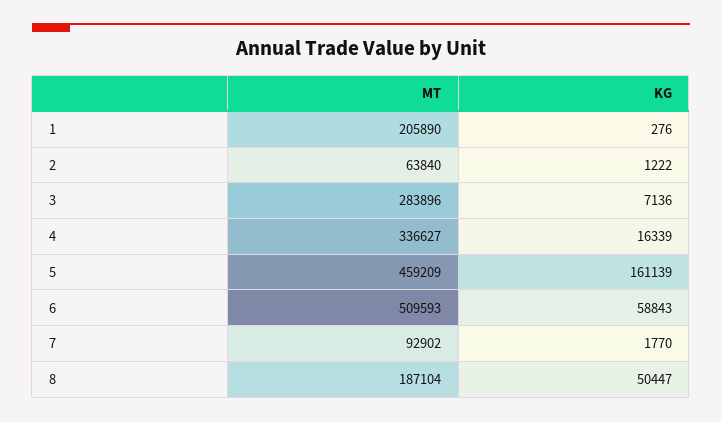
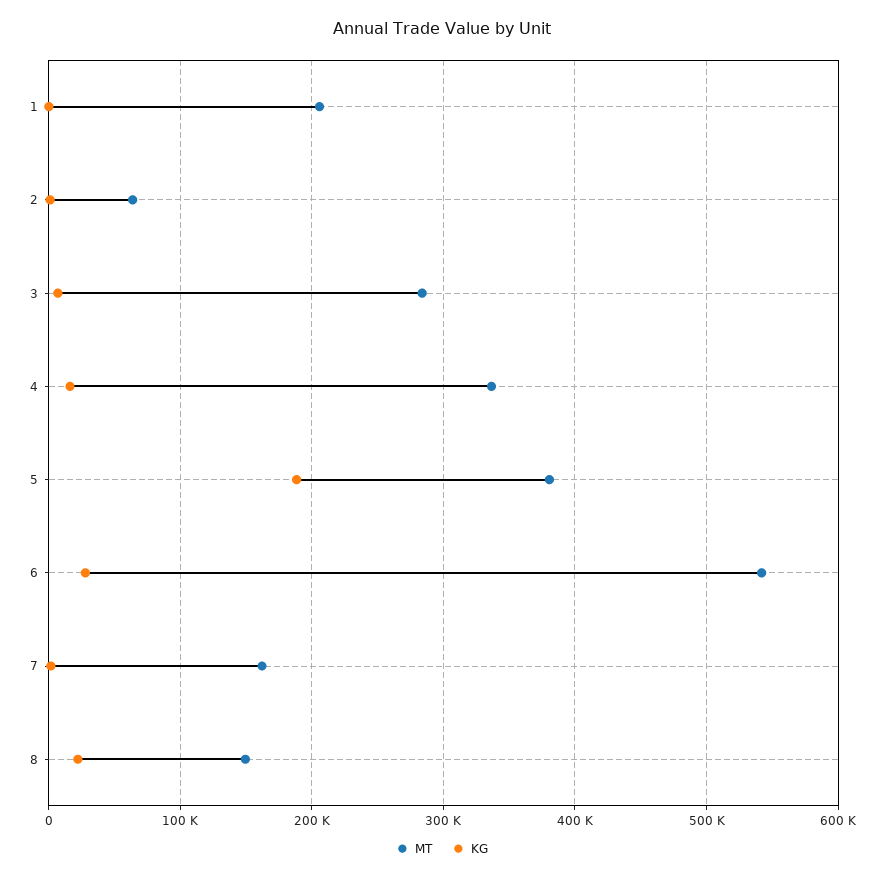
  {
    "MT": {
      "1": 205890,
      "2": 63840,
      "3": 283896,
      "4": 336627,
-     "5": 459209,
+     "5": 380000,
-     "6": 509593,
+     "6": 540000,
-     "7": 92902,
+     "7": 160000,
-     "8": 187104
+     "8": 150000
    },
    "KG": {
      "1": 276,
      "2": 1222,
      "3": 7136,
      "4": 16339,
-     "5": 161139,
+     "5": 190000,
-     "6": 58843,
+     "6": 30000,
      "7": 1770,
-     "8": 50447
+     "8": 20000
    }
  }

